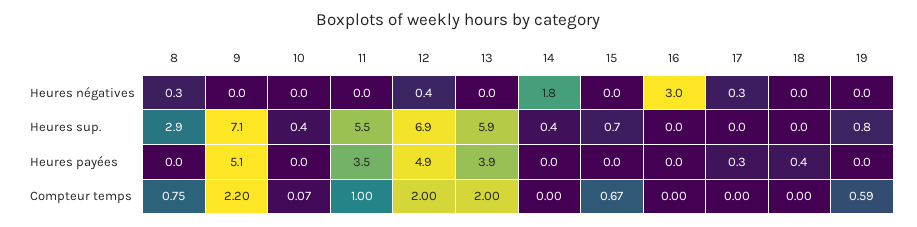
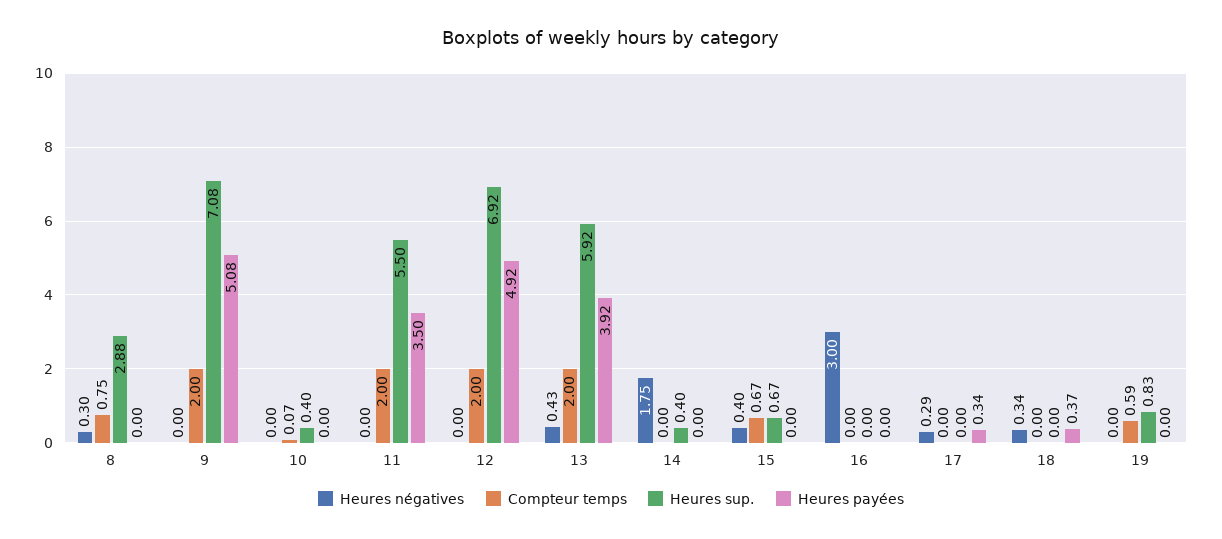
  {
    "Heures négatives": {
      "8": 0.3,
      "9": 0,
      "10": 0,
      "11": 0,
-     "12": 0.4,
+     "12": 0,
-     "13": 0,
+     "13": 0.43,
      "14": 1.75,
-     "15": 0,
+     "15": 0.4,
      "16": 3,
      "17": 0.29,
-     "18": 0,
+     "18": 0.34,
      "19": 0
    },
    "Heures sup.": {
      "8": 2.88,
      "9": 7.08,
      "10": 0.4,
      "11": 5.5,
      "12": 6.92,
      "13": 5.92,
      "14": 0.4,
      "15": 0.67,
      "16": 0,
      "17": 0,
      "18": 0,
      "19": 0.83
    },
    "Heures payées": {
      "8": 0,
      "9": 5.08,
      "10": 0,
      "11": 3.5,
      "12": 4.92,
      "13": 3.92,
      "14": 0,
      "15": 0,
      "16": 0,
      "17": 0.34,
      "18": 0.37,
      "19": 0
    },
    "Compteur temps": {
      "8": 0.75,
-     "9": 2.2,
+     "9": 2,
      "10": 0.07,
-     "11": 1,
+     "11": 2,
      "12": 2,
      "13": 2,
      "14": 0,
      "15": 0.67,
      "16": 0,
      "17": 0,
      "18": 0,
      "19": 0.59
    }
  }

